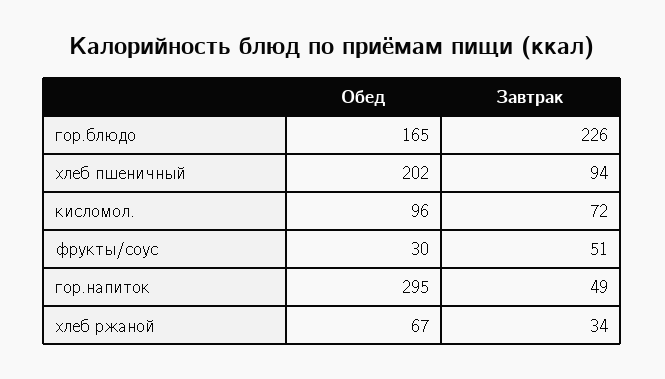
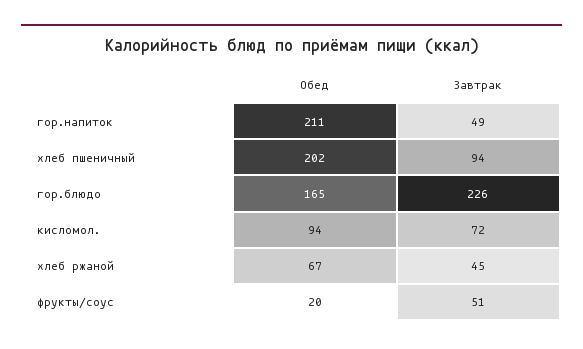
  {
    "Обед": {
      "гор.блюдо": 165,
      "хлеб пшеничный": 202,
-     "кисломол.": 96,
+     "кисломол.": 94,
-     "фрукты/соус": 30,
+     "фрукты/соус": 20,
-     "гор.напиток": 295,
+     "гор.напиток": 211,
      "хлеб ржаной": 67
    },
    "Завтрак": {
      "гор.блюдо": 226,
      "хлеб пшеничный": 94,
      "кисломол.": 72,
      "фрукты/соус": 51,
      "гор.напиток": 49,
-     "хлеб ржаной": 34
+     "хлеб ржаной": 45
    }
  }

